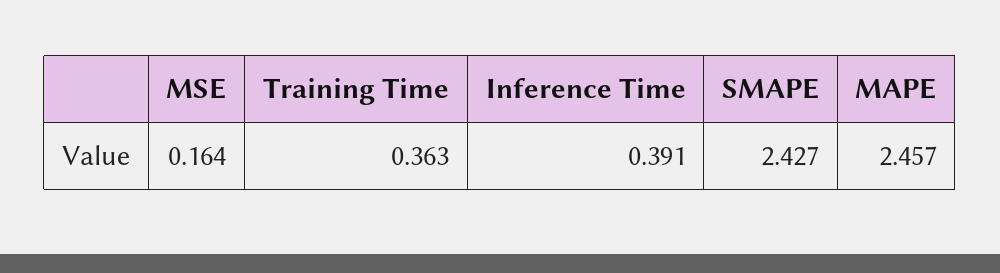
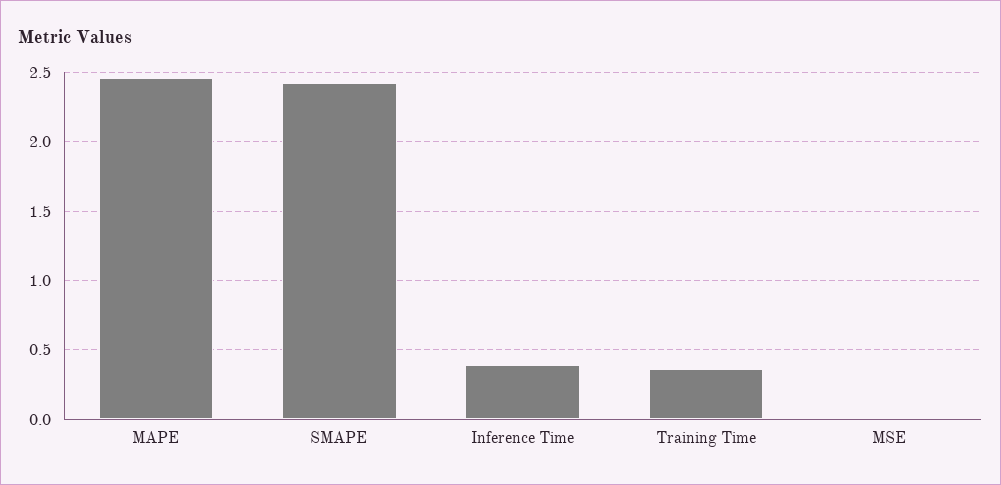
  {
-   "MSE": 0.164,
+   "MSE": 0,
    "Training Time": 0.363,
    "Inference Time": 0.391,
    "SMAPE": 2.427,
    "MAPE": 2.457
  }

